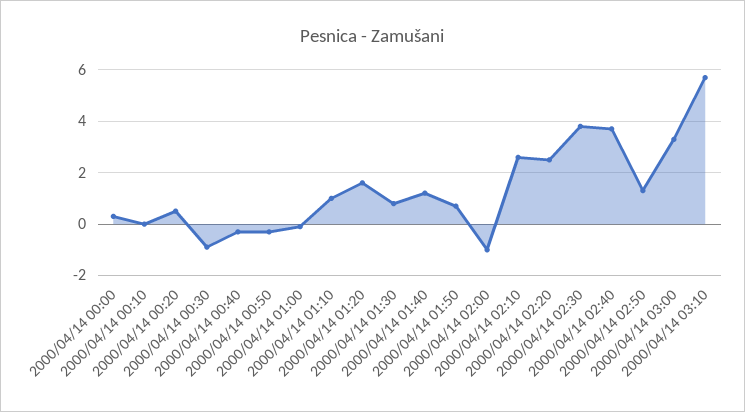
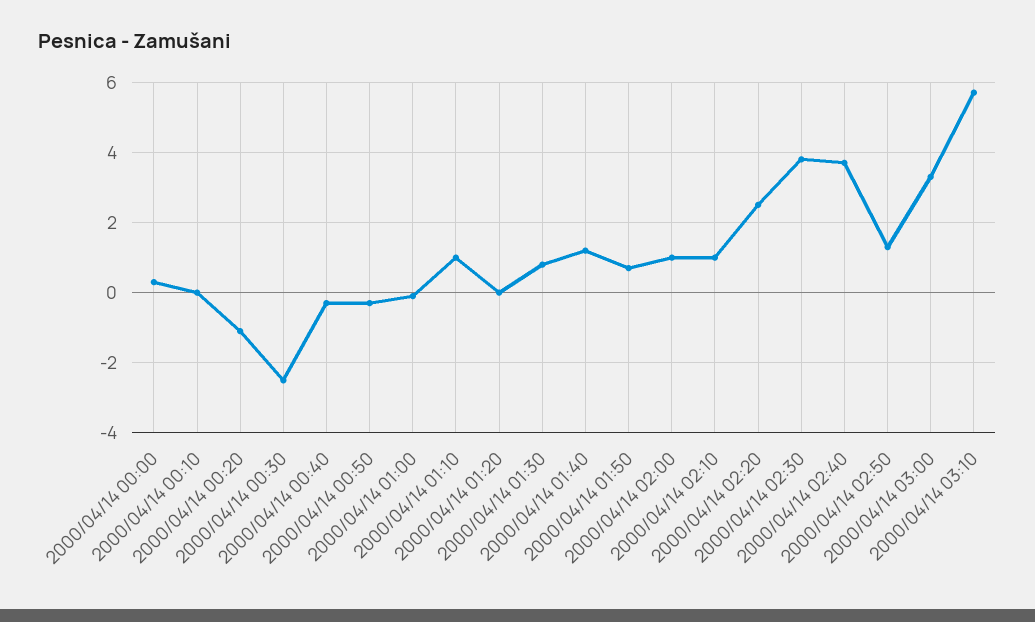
  {
    "2000/04/14 00:00": 0.5,
    "2000/04/14 00:10": 0,
-   "2000/04/14 00:20": 0.5,
+   "2000/04/14 00:20": -1,
-   "2000/04/14 00:30": -1,
+   "2000/04/14 00:30": -2.5,
    "2000/04/14 00:40": -0.5,
    "2000/04/14 00:50": -0.5,
    "2000/04/14 01:00": 0,
    "2000/04/14 01:10": 1,
-   "2000/04/14 01:20": 1.5,
+   "2000/04/14 01:20": 0,
    "2000/04/14 01:30": 1,
    "2000/04/14 01:40": 1,
    "2000/04/14 01:50": 0.5,
-   "2000/04/14 02:00": -1,
+   "2000/04/14 02:00": 1,
-   "2000/04/14 02:10": 2.5,
+   "2000/04/14 02:10": 1,
    "2000/04/14 02:20": 2.5,
    "2000/04/14 02:30": 4,
    "2000/04/14 02:40": 3.5,
    "2000/04/14 02:50": 1.5,
    "2000/04/14 03:00": 3.5,
    "2000/04/14 03:10": 5.5
  }

